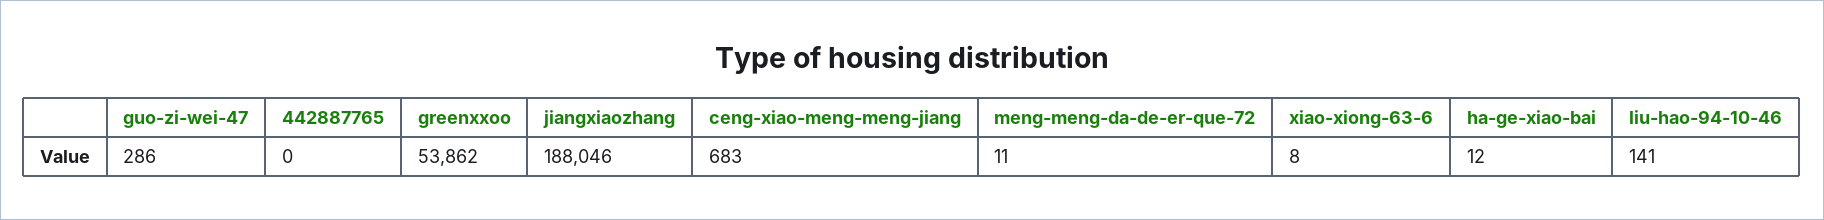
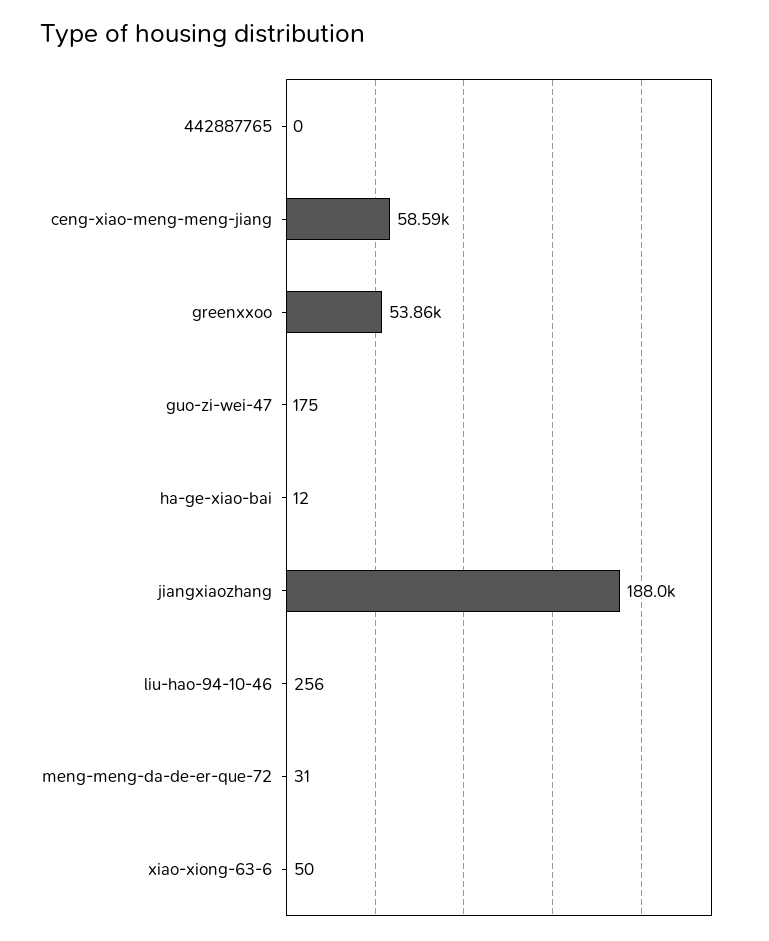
  {
-   "guo-zi-wei-47": 286,
+   "guo-zi-wei-47": 175,
    "442887765": 0,
    "greenxxoo": 53862,
    "jiangxiaozhang": 188046,
-   "ceng-xiao-meng-meng-jiang": 683,
+   "ceng-xiao-meng-meng-jiang": 58590,
-   "meng-meng-da-de-er-que-72": 11,
+   "meng-meng-da-de-er-que-72": 31,
-   "xiao-xiong-63-6": 8,
+   "xiao-xiong-63-6": 50,
    "ha-ge-xiao-bai": 12,
-   "liu-hao-94-10-46": 141
+   "liu-hao-94-10-46": 256
  }

